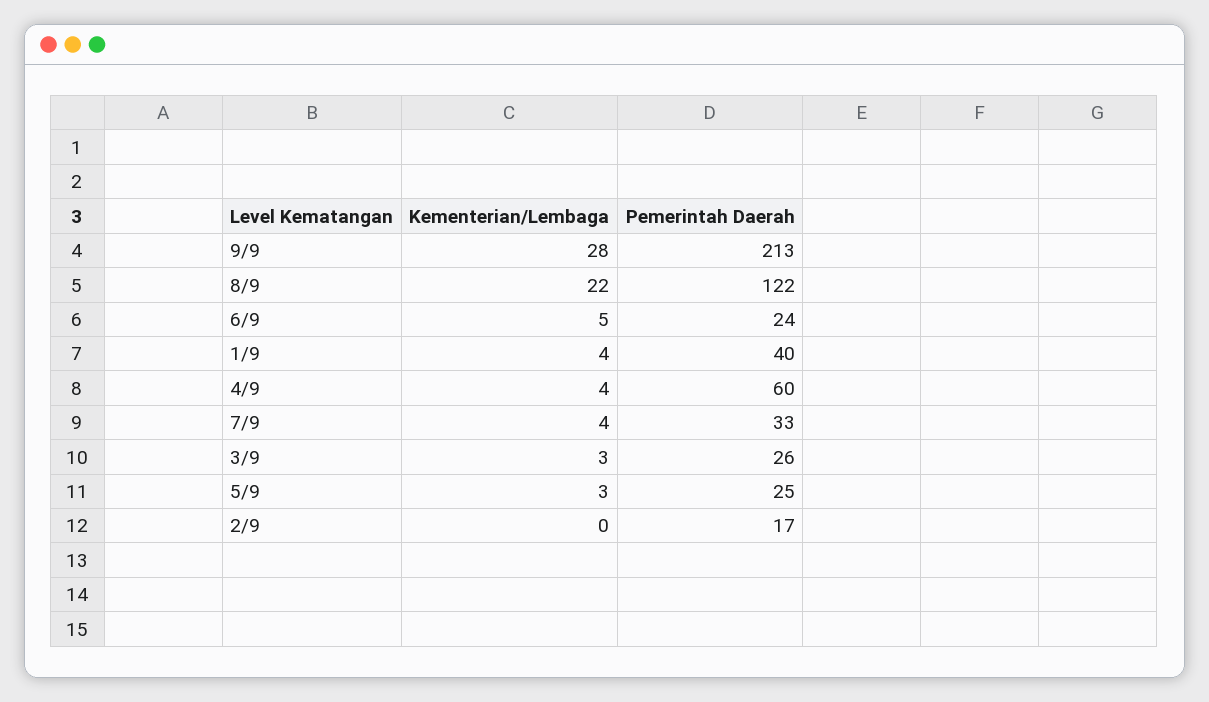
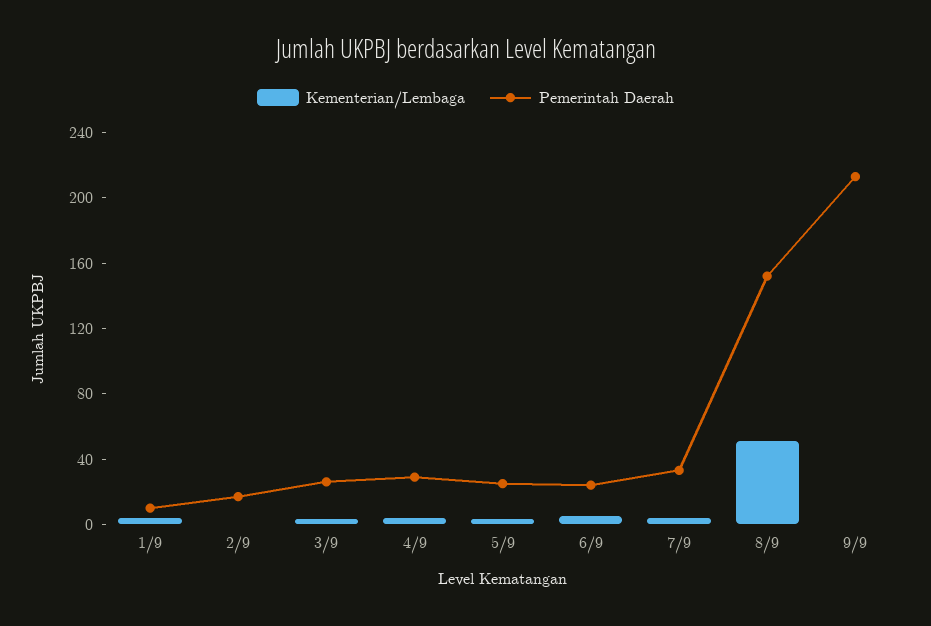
  {
    "Kementerian/Lembaga": {
-     "9/9": 28,
+     "9/9": 0,
-     "8/9": 22,
+     "8/9": 50,
      "6/9": 5,
      "1/9": 4,
      "4/9": 4,
      "7/9": 4,
      "3/9": 3,
      "5/9": 3,
      "2/9": 0
    },
    "Pemerintah Daerah": {
      "9/9": 213,
-     "8/9": 122,
+     "8/9": 150,
      "6/9": 24,
-     "1/9": 40,
+     "1/9": 10,
-     "4/9": 60,
+     "4/9": 30,
      "7/9": 33,
      "3/9": 26,
      "5/9": 25,
      "2/9": 17
    }
  }

